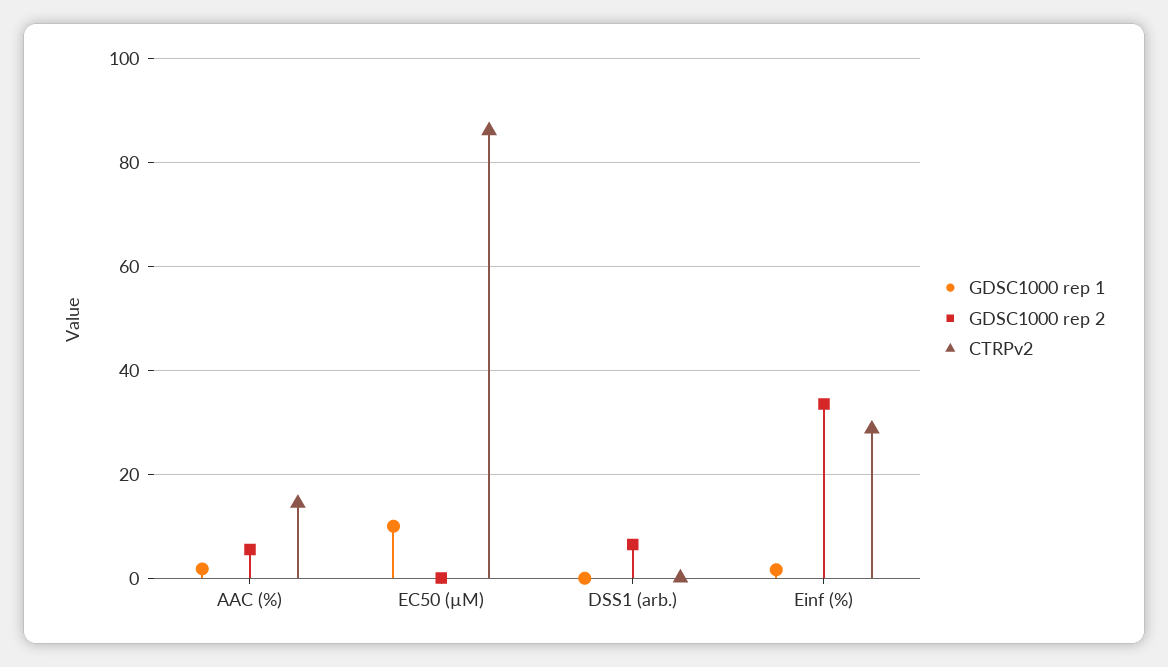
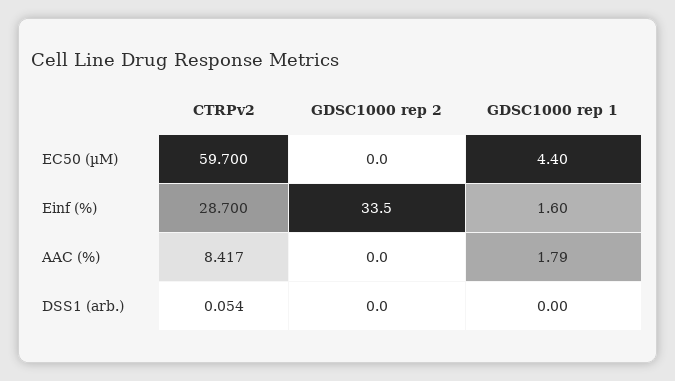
  {
    "GDSC1000 rep 1": {
      "AAC (%)": 1.79,
-     "EC50 (µM)": 10,
+     "EC50 (µM)": 4.4,
      "DSS1 (arb.)": 0,
      "Einf (%)": 1.6
    },
    "GDSC1000 rep 2": {
-     "AAC (%)": 6,
+     "AAC (%)": 0,
      "EC50 (µM)": 0,
-     "DSS1 (arb.)": 6,
+     "DSS1 (arb.)": 0,
      "Einf (%)": 33.5
    },
    "CTRPv2": {
-     "AAC (%)": 14,
+     "AAC (%)": 8.417,
-     "EC50 (µM)": 86,
+     "EC50 (µM)": 59.7,
      "DSS1 (arb.)": 0.054,
      "Einf (%)": 28.7
    }
  }

